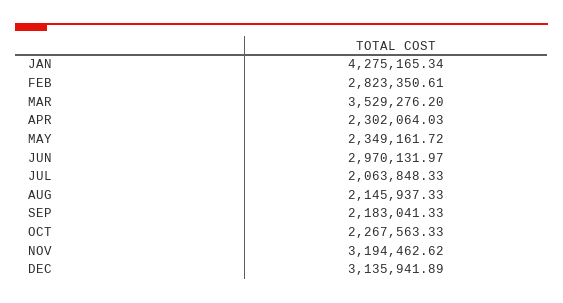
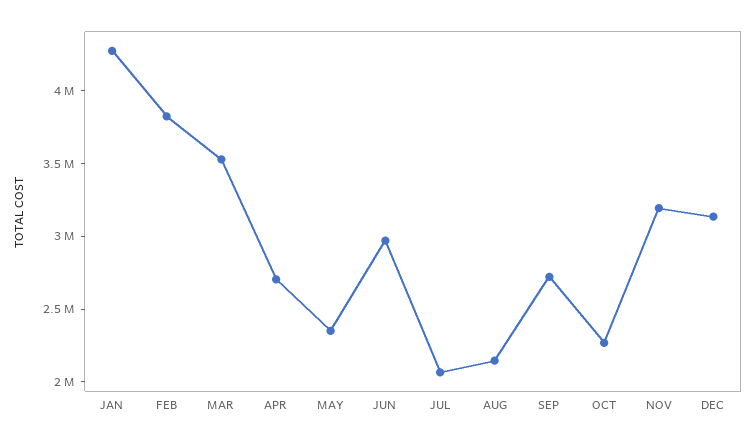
  {
    "JAN": 4275165.34,
-   "FEB": 2823350.61,
+   "FEB": 3800000,
    "MAR": 3529276.2,
-   "APR": 2302064.03,
+   "APR": 2700000,
    "MAY": 2349161.72,
    "JUN": 2970131.97,
    "JUL": 2063848.33,
    "AUG": 2145937.33,
-   "SEP": 2183041.33,
+   "SEP": 2700000,
    "OCT": 2267563.33,
    "NOV": 3194462.62,
    "DEC": 3135941.89
  }

